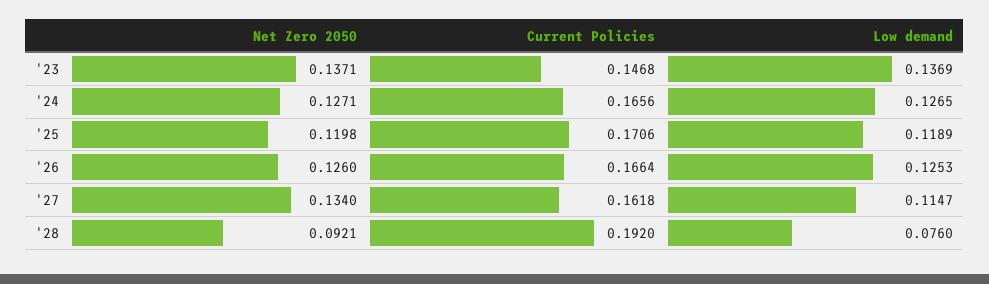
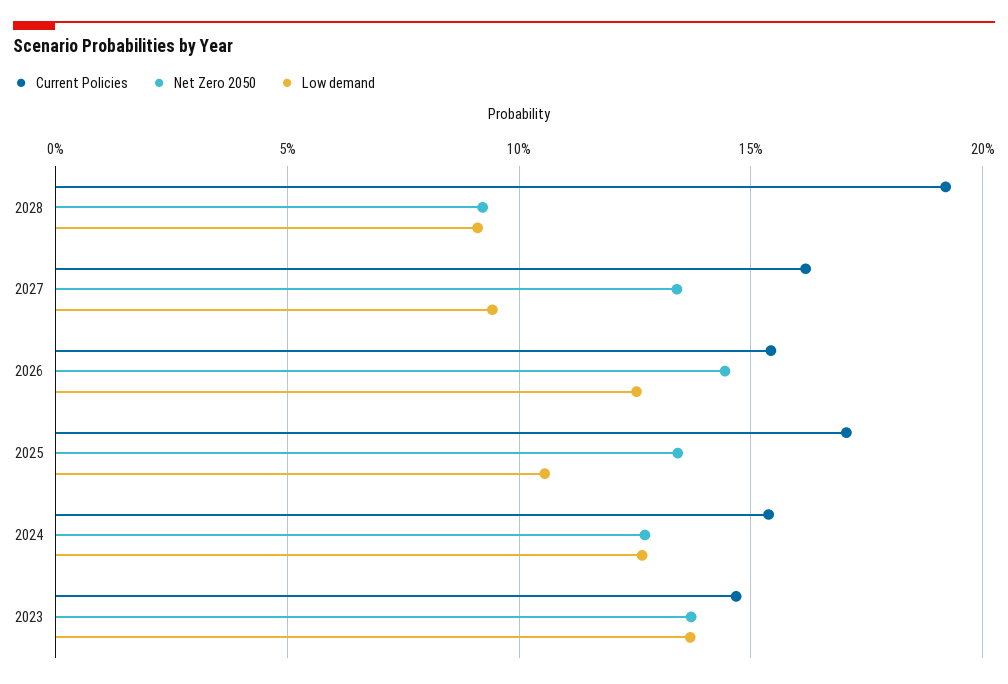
  {
    "Net Zero 2050": {
      "'23": 0.1371,
      "'24": 0.1271,
-     "'25": 0.1198,
+     "'25": 0.135,
-     "'26": 0.126,
+     "'26": 0.145,
      "'27": 0.134,
      "'28": 0.0921
    },
    "Current Policies": {
      "'23": 0.1468,
-     "'24": 0.1656,
+     "'24": 0.155,
      "'25": 0.1706,
-     "'26": 0.1664,
+     "'26": 0.155,
      "'27": 0.1618,
      "'28": 0.192
    },
    "Low demand": {
      "'23": 0.1369,
      "'24": 0.1265,
-     "'25": 0.1189,
+     "'25": 0.105,
      "'26": 0.1253,
-     "'27": 0.1147,
+     "'27": 0.095,
-     "'28": 0.076
+     "'28": 0.09
    }
  }

